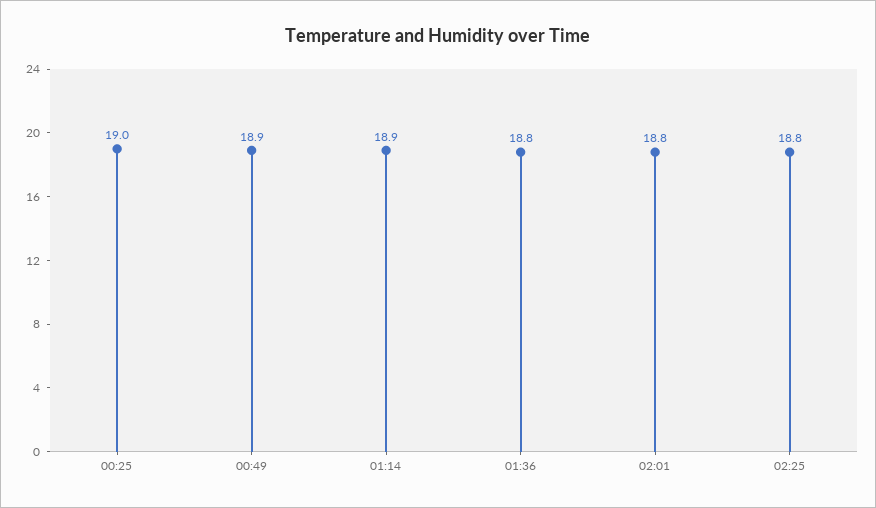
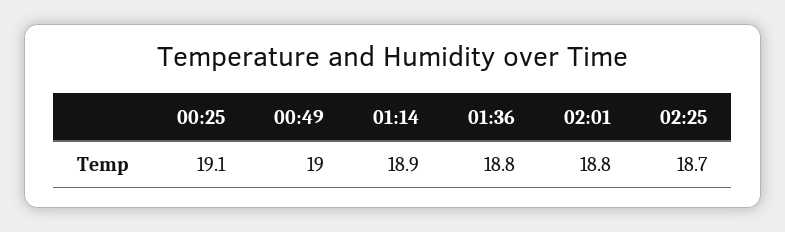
  {
-   "00:25": 19,
+   "00:25": 19.1,
-   "00:49": 18.9,
+   "00:49": 19,
    "01:14": 18.9,
    "01:36": 18.8,
    "02:01": 18.8,
-   "02:25": 18.8
+   "02:25": 18.7
  }

